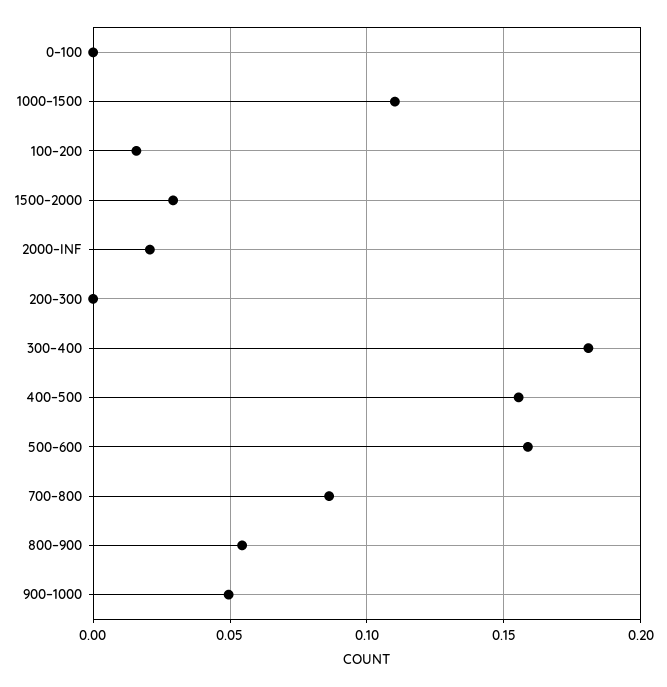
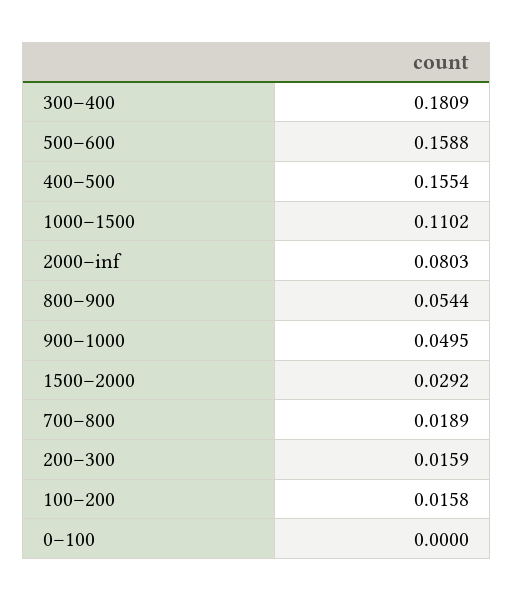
  {
    "0–100": 0,
    "1000–1500": 0.1102,
    "100–200": 0.0158,
    "1500–2000": 0.0292,
-   "2000–INF": 0.02,
+   "2000–INF": 0.0803,
-   "200–300": 0,
+   "200–300": 0.0159,
    "300–400": 0.1809,
    "400–500": 0.1554,
    "500–600": 0.1588,
-   "700–800": 0.085,
+   "700–800": 0.0189,
    "800–900": 0.0544,
    "900–1000": 0.0495
  }

